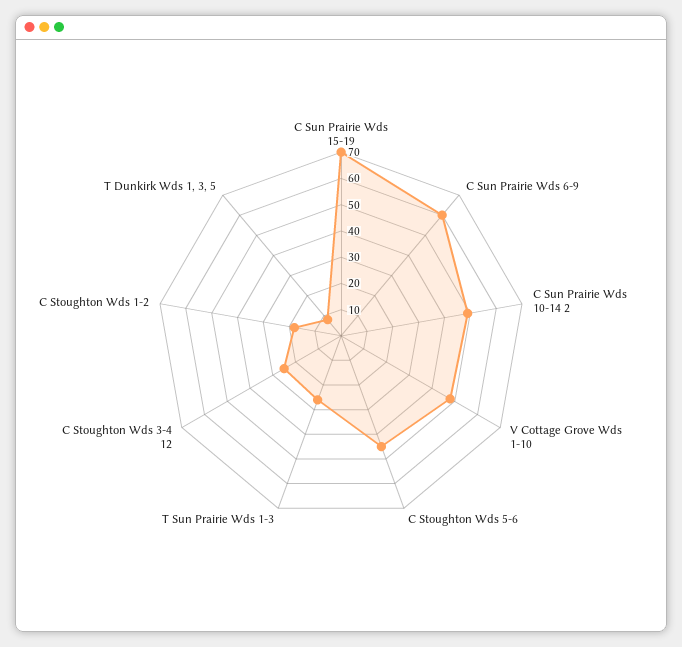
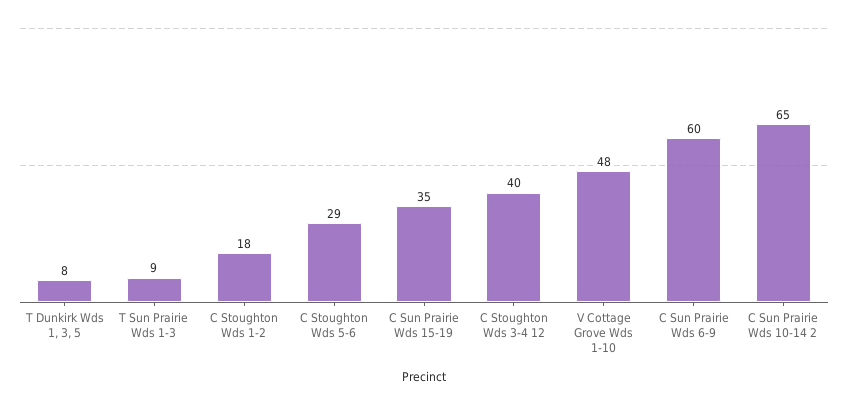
  {
-   "C Sun Prairie Wds 15-19": 70,
+   "C Sun Prairie Wds 15-19": 35,
    "C Sun Prairie Wds 6-9": 60,
-   "C Sun Prairie Wds 10-14 2": 50,
+   "C Sun Prairie Wds 10-14 2": 65,
    "V Cottage Grove Wds 1-10": 48,
-   "C Stoughton Wds 5-6": 45,
+   "C Stoughton Wds 5-6": 29,
-   "T Sun Prairie Wds 1-3": 25,
+   "T Sun Prairie Wds 1-3": 9,
-   "C Stoughton Wds 3-4 12": 25,
+   "C Stoughton Wds 3-4 12": 40,
    "C Stoughton Wds 1-2": 18,
    "T Dunkirk Wds 1, 3, 5": 8
  }

